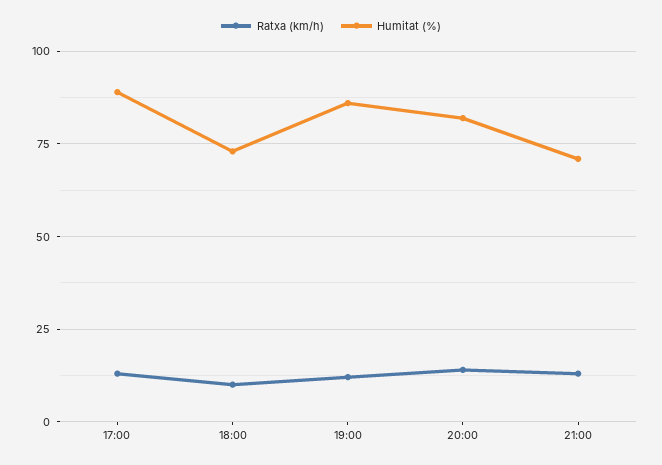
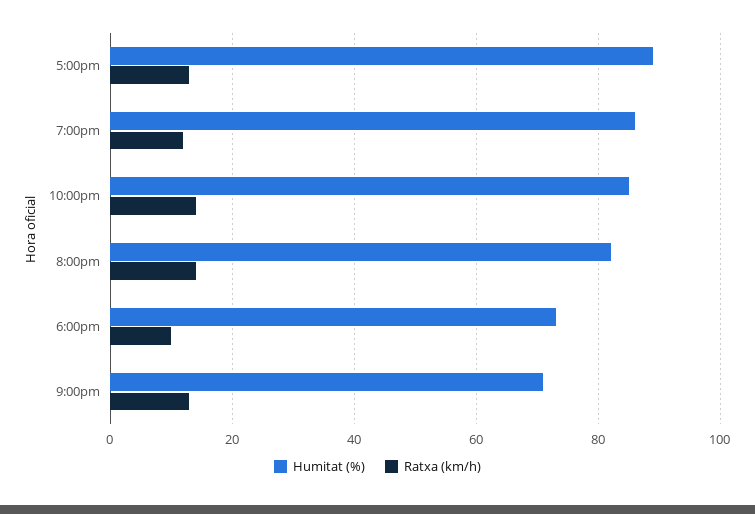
  {
    "Ratxa (km/h)": {
      "17:00": 15,
      "18:00": 10,
      "19:00": 10,
      "20:00": 15,
-     "21:00": 15
+     "21:00": 15,
+     "10:00pm": 15
    },
    "Humitat (%)": {
      "17:00": 90,
      "18:00": 75,
      "19:00": 85,
      "20:00": 80,
-     "21:00": 70
+     "21:00": 70,
+     "10:00pm": 85
    }
  }

